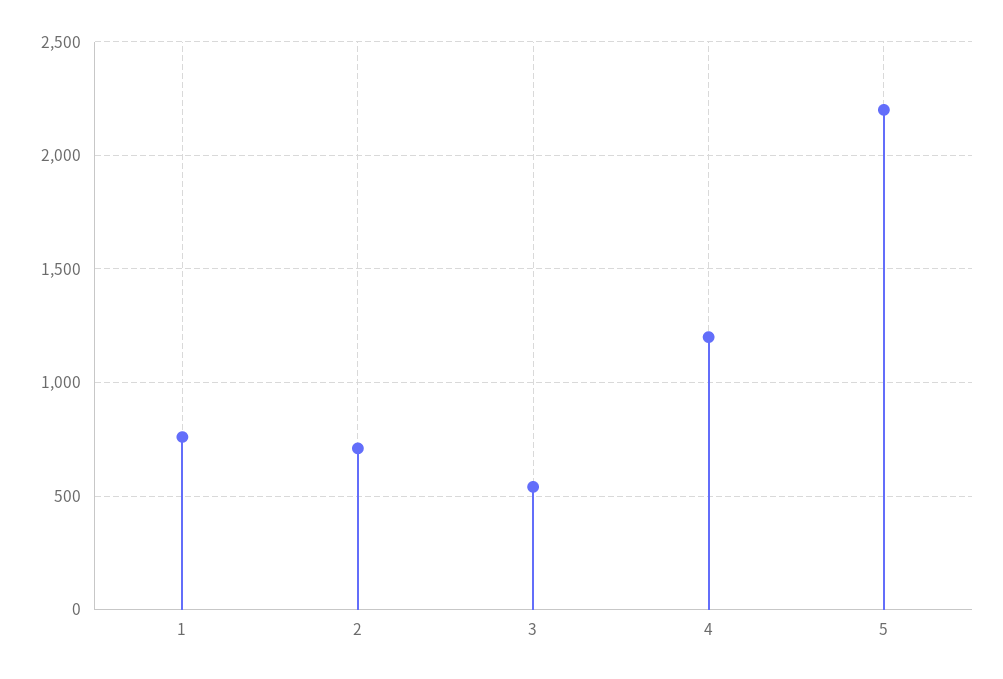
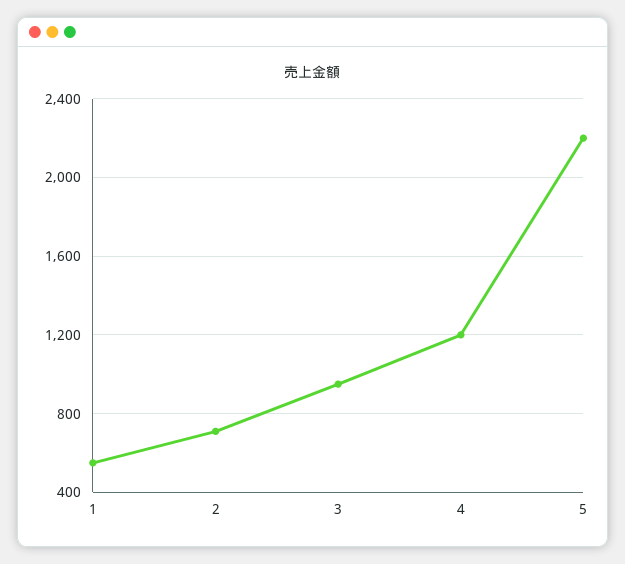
  {
-   "1": 750,
+   "1": 550,
    "2": 700,
-   "3": 550,
+   "3": 950,
    "4": 1200,
    "5": 2200
  }

